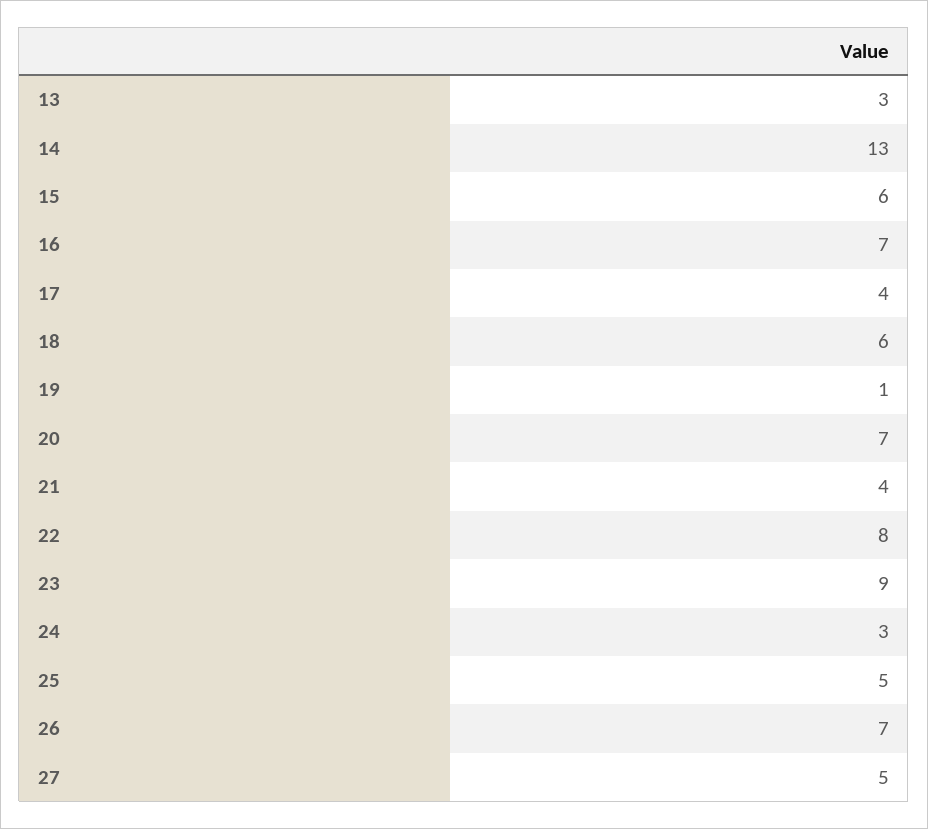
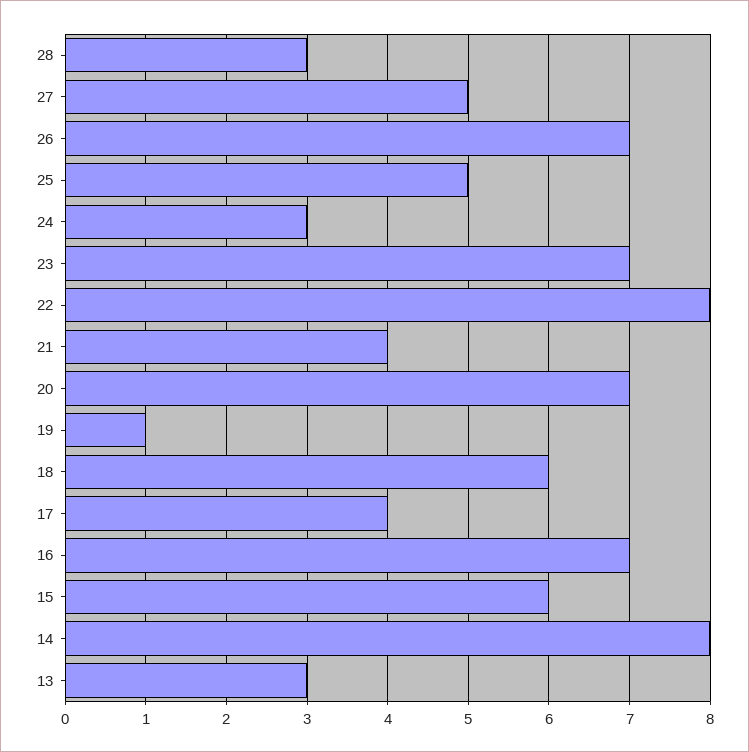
  {
    "13": 3,
-   "14": 13,
+   "14": 8,
    "15": 6,
    "16": 7,
    "17": 4,
    "18": 6,
    "19": 1,
    "20": 7,
    "21": 4,
    "22": 8,
-   "23": 9,
+   "23": 7,
    "24": 3,
    "25": 5,
    "26": 7,
-   "27": 5
+   "27": 5,
+   "28": 3
  }

